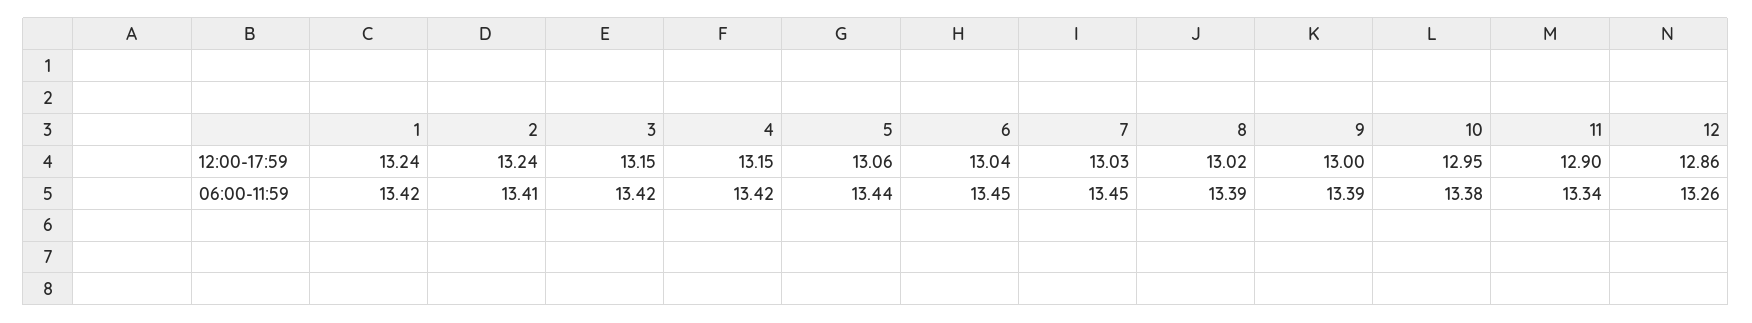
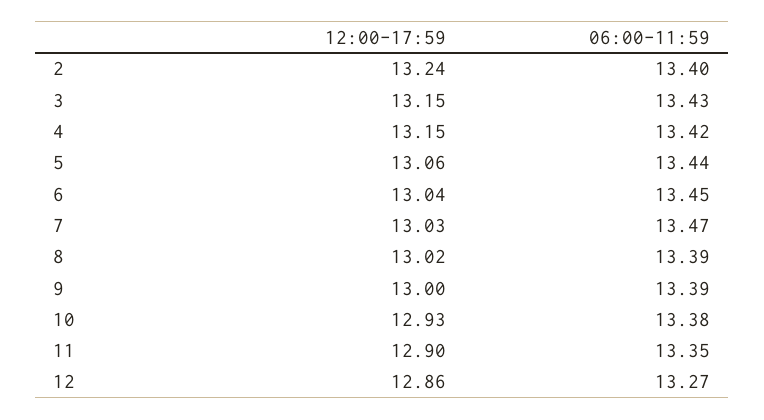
  {
-   "1": {
-     "12:00-17:59": 13.24,
-     "06:00-11:59": 13.42
-   },
    "2": {
      "12:00-17:59": 13.24,
-     "06:00-11:59": 13.41
+     "06:00-11:59": 13.4
    },
    "3": {
      "12:00-17:59": 13.15,
-     "06:00-11:59": 13.42
+     "06:00-11:59": 13.43
    },
    "4": {
      "12:00-17:59": 13.15,
      "06:00-11:59": 13.42
    },
    "5": {
      "12:00-17:59": 13.06,
      "06:00-11:59": 13.44
    },
    "6": {
      "12:00-17:59": 13.04,
      "06:00-11:59": 13.45
    },
    "7": {
      "12:00-17:59": 13.03,
-     "06:00-11:59": 13.45
+     "06:00-11:59": 13.47
    },
    "8": {
      "12:00-17:59": 13.02,
      "06:00-11:59": 13.39
    },
    "9": {
      "12:00-17:59": 13,
      "06:00-11:59": 13.39
    },
    "10": {
-     "12:00-17:59": 12.95,
+     "12:00-17:59": 12.93,
      "06:00-11:59": 13.38
    },
    "11": {
      "12:00-17:59": 12.9,
-     "06:00-11:59": 13.34
+     "06:00-11:59": 13.35
    },
    "12": {
      "12:00-17:59": 12.86,
-     "06:00-11:59": 13.26
+     "06:00-11:59": 13.27
    }
  }

